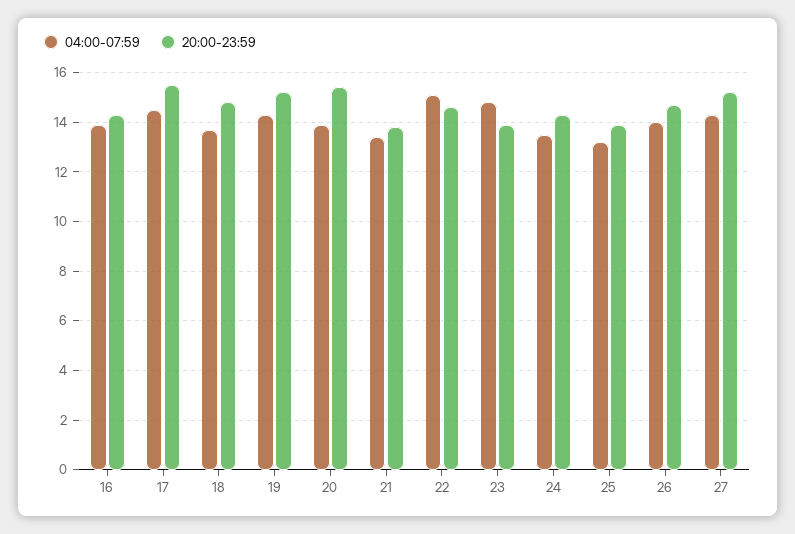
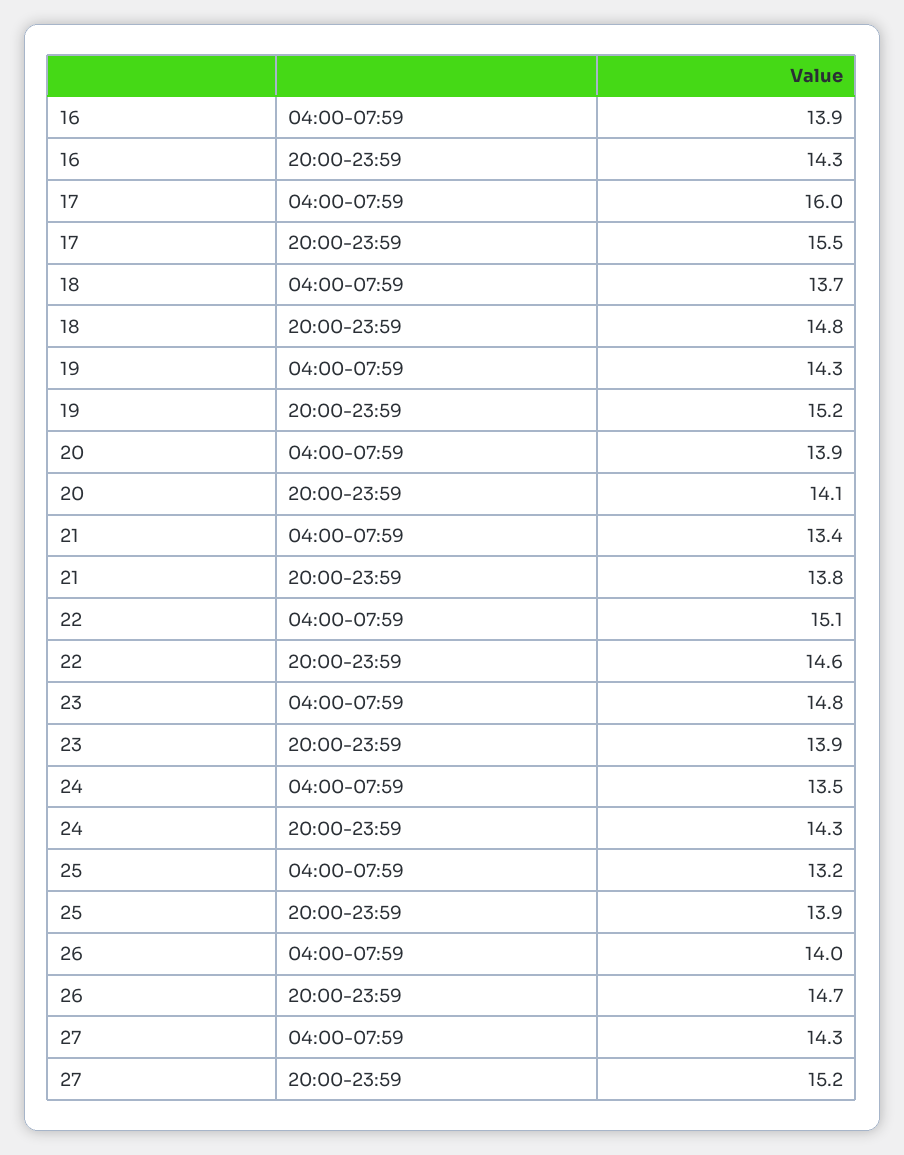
  {
    "04:00-07:59": {
      "16": 13.9,
-     "17": 14.5,
+     "17": 16,
      "18": 13.7,
      "19": 14.3,
      "20": 13.9,
      "21": 13.4,
      "22": 15.1,
      "23": 14.8,
      "24": 13.5,
      "25": 13.2,
      "26": 14,
      "27": 14.3
    },
    "20:00-23:59": {
      "16": 14.3,
      "17": 15.5,
      "18": 14.8,
      "19": 15.2,
-     "20": 15.5,
+     "20": 14.1,
      "21": 13.8,
      "22": 14.6,
      "23": 13.9,
      "24": 14.3,
      "25": 13.9,
      "26": 14.7,
      "27": 15.2
    }
  }

